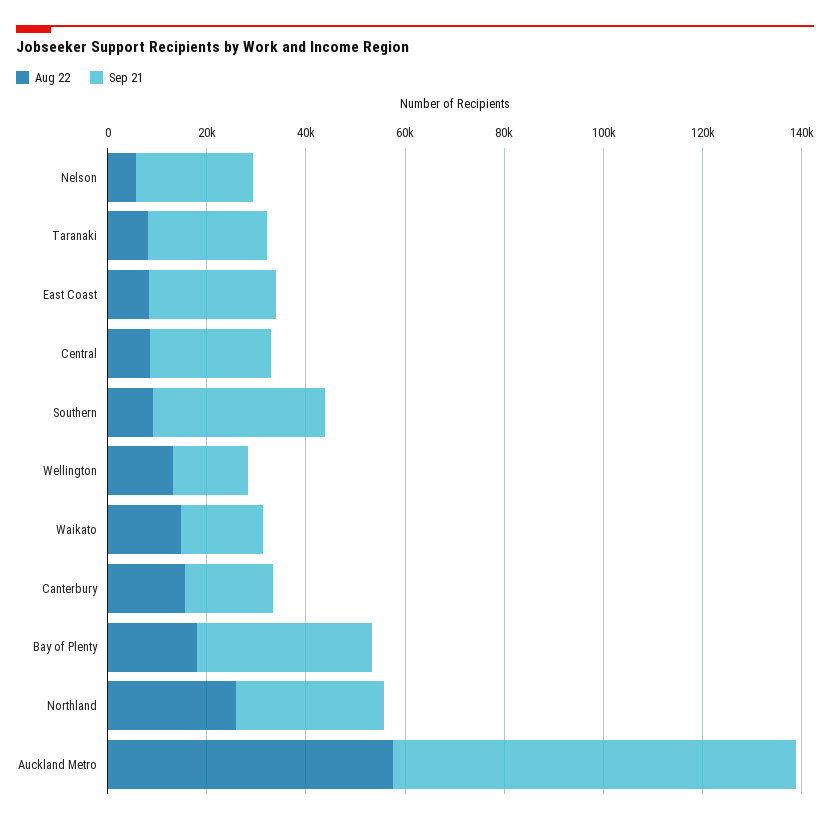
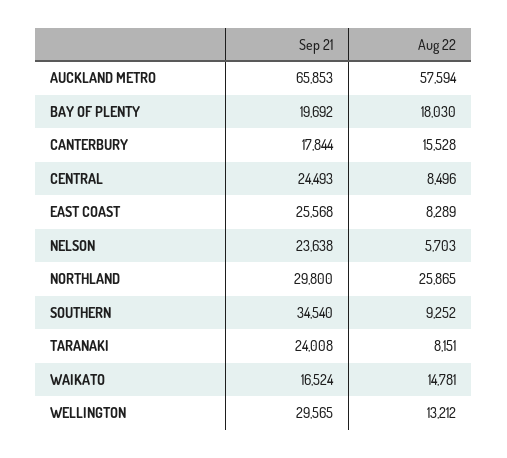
  {
    "Aug 22": {
      "Nelson": 5703,
      "Taranaki": 8151,
      "East Coast": 8289,
      "Central": 8496,
      "Southern": 9252,
      "Wellington": 13212,
      "Waikato": 14781,
      "Canterbury": 15528,
      "Bay of Plenty": 18030,
      "Northland": 25865,
      "Auckland Metro": 57594
    },
    "Sep 21": {
      "Nelson": 23638,
      "Taranaki": 24008,
      "East Coast": 25568,
      "Central": 24493,
      "Southern": 34540,
-     "Wellington": 15000,
+     "Wellington": 29565,
      "Waikato": 16524,
      "Canterbury": 17844,
-     "Bay of Plenty": 35000,
+     "Bay of Plenty": 19692,
      "Northland": 29800,
-     "Auckland Metro": 80000
+     "Auckland Metro": 65853
    }
  }

